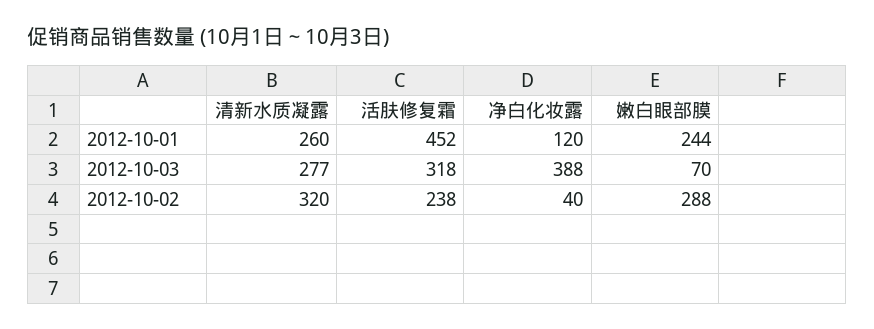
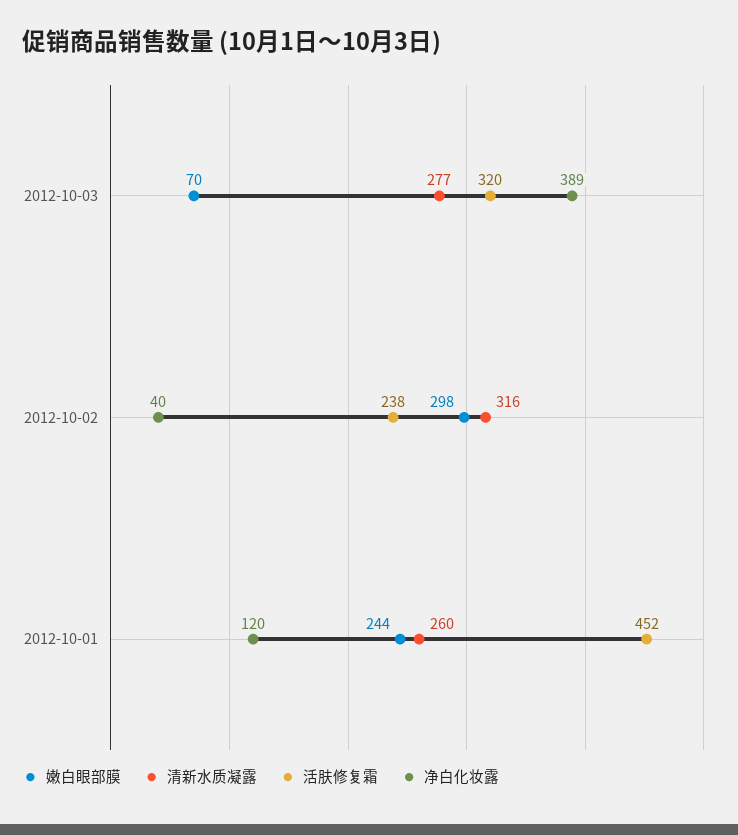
  {
    "清新水质凝露": {
      "2012-10-01": 260,
      "2012-10-03": 277,
-     "2012-10-02": 320
+     "2012-10-02": 316
    },
    "活肤修复霜": {
      "2012-10-01": 452,
-     "2012-10-03": 318,
+     "2012-10-03": 320,
      "2012-10-02": 238
    },
    "净白化妆露": {
      "2012-10-01": 120,
-     "2012-10-03": 388,
+     "2012-10-03": 389,
      "2012-10-02": 40
    },
    "嫩白眼部膜": {
      "2012-10-01": 244,
      "2012-10-03": 70,
-     "2012-10-02": 288
+     "2012-10-02": 298
    }
  }

